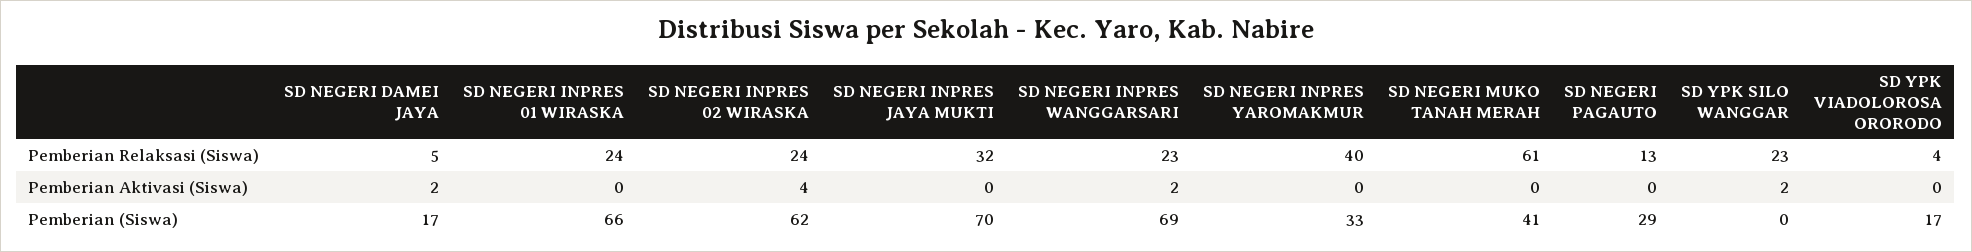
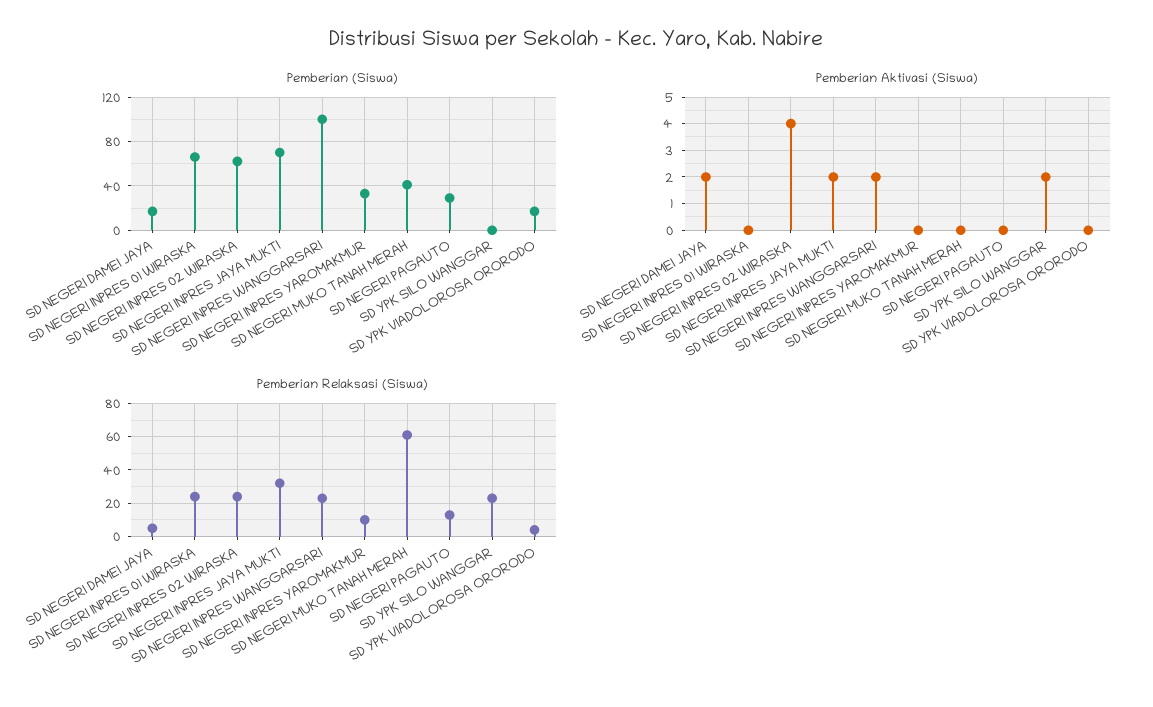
  {
    "Pemberian Relaksasi (Siswa)": {
      "SD NEGERI DAMEI JAYA": 5,
      "SD NEGERI INPRES 01 WIRASKA": 24,
      "SD NEGERI INPRES 02 WIRASKA": 24,
      "SD NEGERI INPRES JAYA MUKTI": 32,
      "SD NEGERI INPRES WANGGARSARI": 23,
-     "SD NEGERI INPRES YAROMAKMUR": 40,
+     "SD NEGERI INPRES YAROMAKMUR": 10,
      "SD NEGERI MUKO TANAH MERAH": 61,
      "SD NEGERI PAGAUTO": 13,
      "SD YPK SILO WANGGAR": 23,
      "SD YPK VIADOLOROSA ORORODO": 4
    },
    "Pemberian Aktivasi (Siswa)": {
      "SD NEGERI DAMEI JAYA": 2,
      "SD NEGERI INPRES 01 WIRASKA": 0,
      "SD NEGERI INPRES 02 WIRASKA": 4,
-     "SD NEGERI INPRES JAYA MUKTI": 0,
+     "SD NEGERI INPRES JAYA MUKTI": 2,
      "SD NEGERI INPRES WANGGARSARI": 2,
      "SD NEGERI INPRES YAROMAKMUR": 0,
      "SD NEGERI MUKO TANAH MERAH": 0,
      "SD NEGERI PAGAUTO": 0,
      "SD YPK SILO WANGGAR": 2,
      "SD YPK VIADOLOROSA ORORODO": 0
    },
    "Pemberian (Siswa)": {
      "SD NEGERI DAMEI JAYA": 17,
      "SD NEGERI INPRES 01 WIRASKA": 66,
      "SD NEGERI INPRES 02 WIRASKA": 62,
      "SD NEGERI INPRES JAYA MUKTI": 70,
-     "SD NEGERI INPRES WANGGARSARI": 69,
+     "SD NEGERI INPRES WANGGARSARI": 100,
      "SD NEGERI INPRES YAROMAKMUR": 33,
      "SD NEGERI MUKO TANAH MERAH": 41,
      "SD NEGERI PAGAUTO": 29,
      "SD YPK SILO WANGGAR": 0,
      "SD YPK VIADOLOROSA ORORODO": 17
    }
  }

